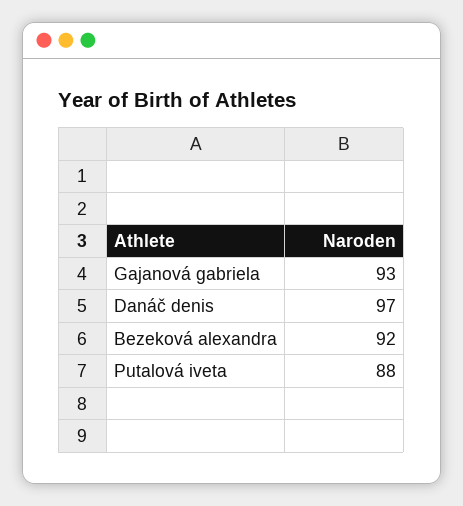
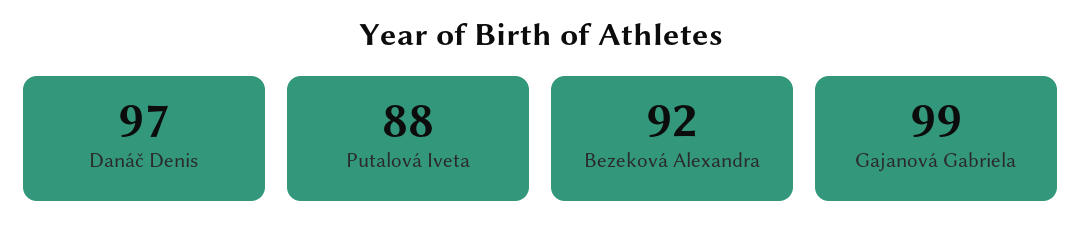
  {
-   "Gajanová gabriela": 93,
+   "Gajanová gabriela": 99,
    "Danáč denis": 97,
    "Bezeková alexandra": 92,
    "Putalová iveta": 88
  }

